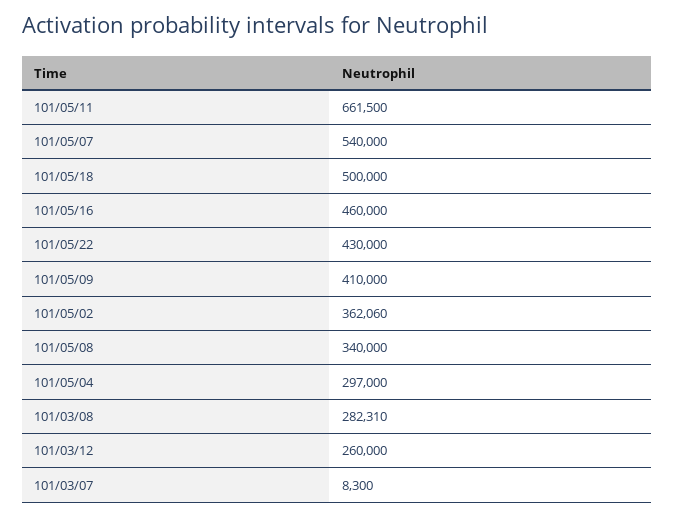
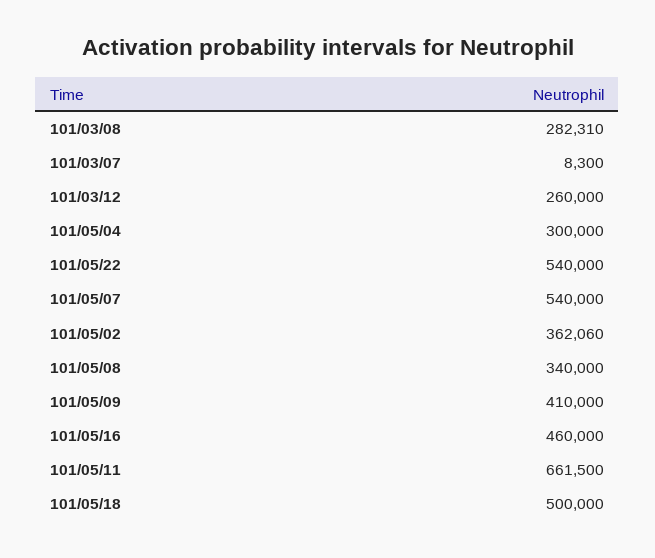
  {
    "101/05/11": 661500,
    "101/05/07": 540000,
    "101/05/18": 500000,
    "101/05/16": 460000,
-   "101/05/22": 430000,
+   "101/05/22": 540000,
    "101/05/09": 410000,
    "101/05/02": 362060,
    "101/05/08": 340000,
-   "101/05/04": 297000,
+   "101/05/04": 300000,
    "101/03/08": 282310,
    "101/03/12": 260000,
    "101/03/07": 8300
  }

